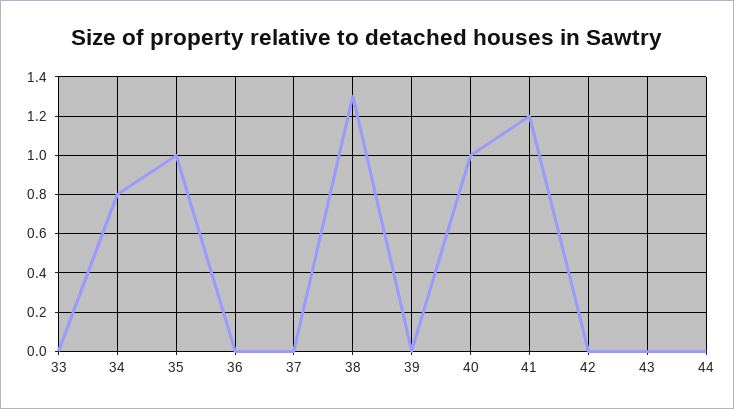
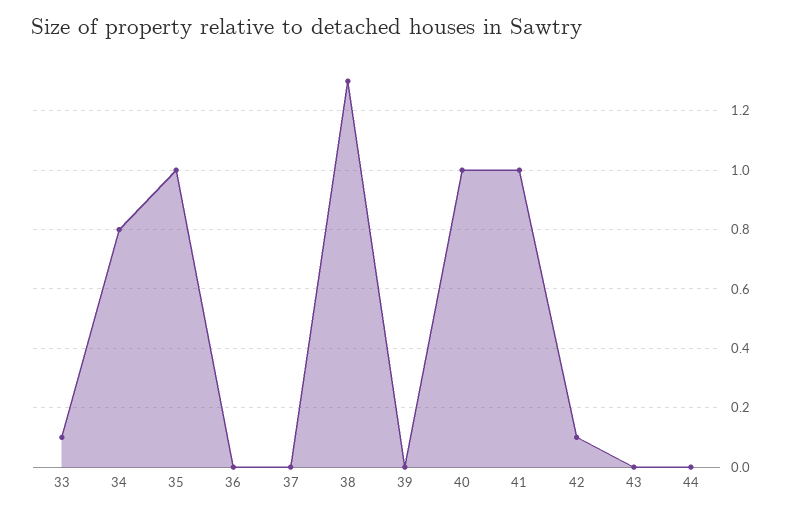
  {
-   "33": 0,
+   "33": 0.1,
    "34": 0.8,
    "35": 1,
    "36": 0,
    "37": 0,
    "38": 1.3,
    "39": 0,
    "40": 1,
-   "41": 1.2,
+   "41": 1,
-   "42": 0,
+   "42": 0.1,
    "43": 0,
    "44": 0
  }

